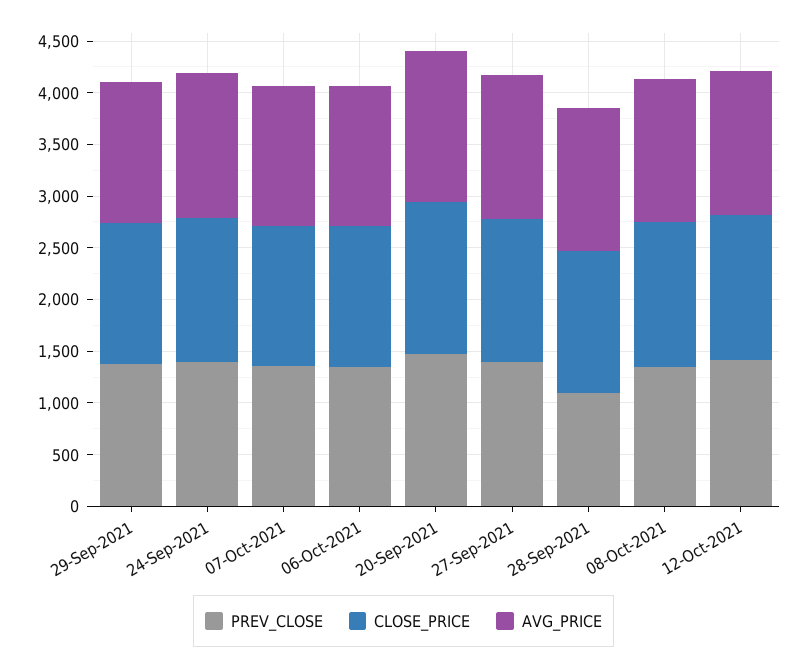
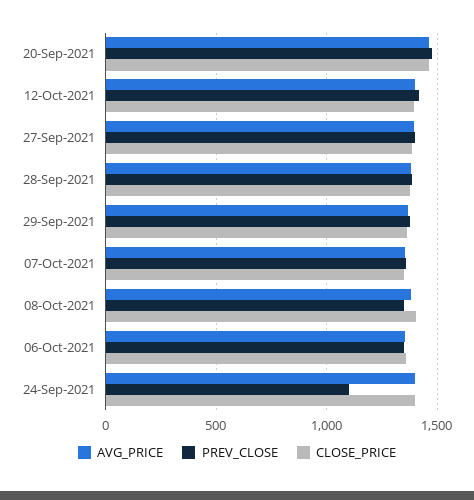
  {
    "PREV_CLOSE": {
      "29-Sep-2021": 1400,
-     "24-Sep-2021": 1400,
+     "24-Sep-2021": 1100,
      "07-Oct-2021": 1350,
      "06-Oct-2021": 1350,
      "20-Sep-2021": 1500,
      "27-Sep-2021": 1400,
-     "28-Sep-2021": 1100,
+     "28-Sep-2021": 1400,
      "08-Oct-2021": 1350,
      "12-Oct-2021": 1400
    },
    "CLOSE_PRICE": {
      "29-Sep-2021": 1350,
      "24-Sep-2021": 1400,
      "07-Oct-2021": 1350,
      "06-Oct-2021": 1350,
      "20-Sep-2021": 1450,
      "27-Sep-2021": 1400,
      "28-Sep-2021": 1400,
      "08-Oct-2021": 1400,
      "12-Oct-2021": 1400
    },
    "AVG_PRICE": {
      "29-Sep-2021": 1350,
      "24-Sep-2021": 1400,
      "07-Oct-2021": 1350,
      "06-Oct-2021": 1350,
      "20-Sep-2021": 1450,
      "27-Sep-2021": 1400,
      "28-Sep-2021": 1400,
      "08-Oct-2021": 1400,
      "12-Oct-2021": 1400
    }
  }

